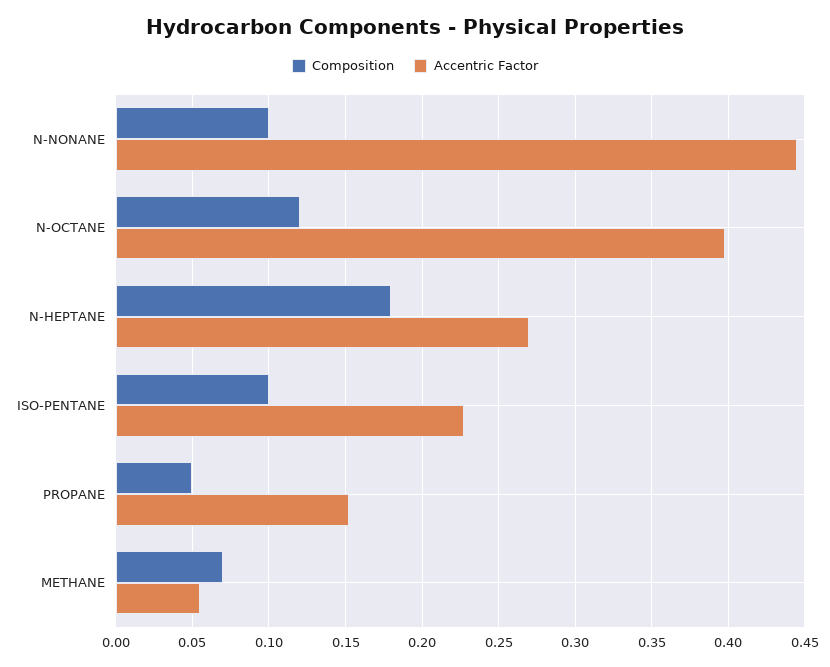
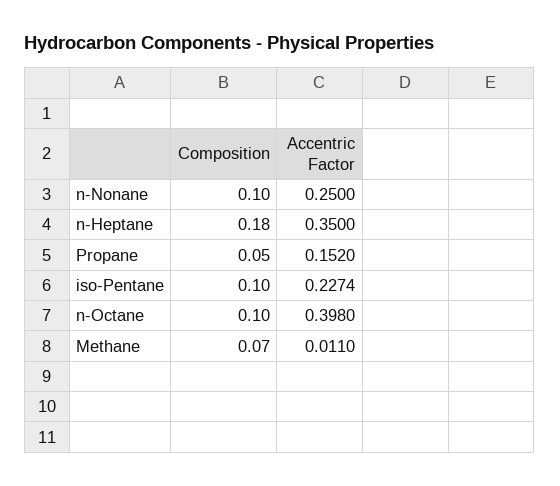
  {
    "Composition": {
      "N-NONANE": 0.1,
-     "N-OCTANE": 0.12,
+     "N-OCTANE": 0.1,
      "N-HEPTANE": 0.18,
      "ISO-PENTANE": 0.1,
      "PROPANE": 0.05,
      "METHANE": 0.07
    },
    "Accentric Factor": {
-     "N-NONANE": 0.445,
+     "N-NONANE": 0.25,
      "N-OCTANE": 0.398,
-     "N-HEPTANE": 0.27,
+     "N-HEPTANE": 0.35,
      "ISO-PENTANE": 0.2274,
      "PROPANE": 0.152,
-     "METHANE": 0.055
+     "METHANE": 0.011
    }
  }

